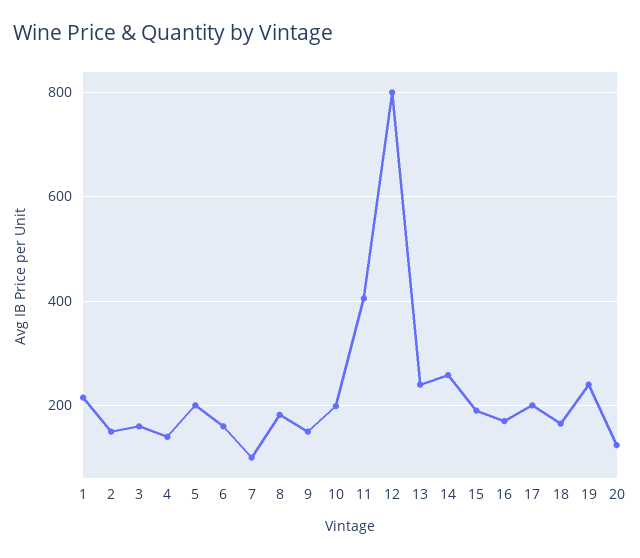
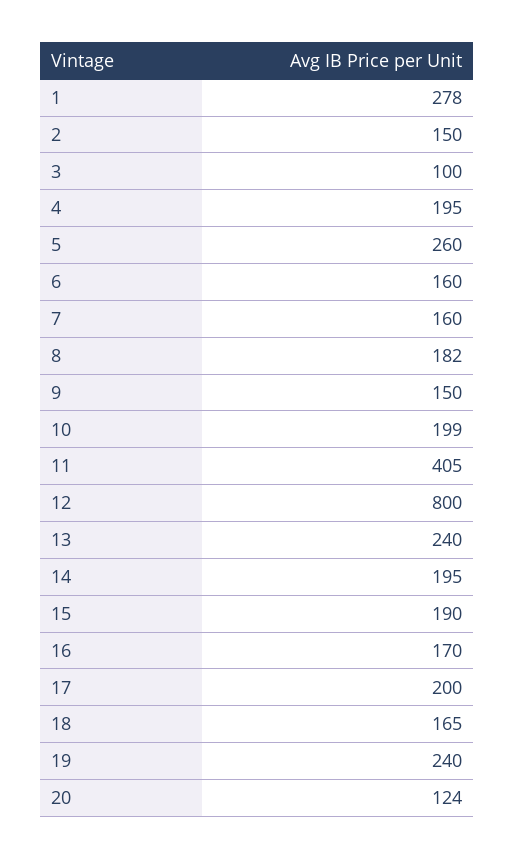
  {
-   "1": 220,
+   "1": 278,
    "2": 150,
-   "3": 160,
+   "3": 100,
-   "4": 140,
+   "4": 195,
-   "5": 200,
+   "5": 260,
    "6": 160,
-   "7": 100,
+   "7": 160,
    "8": 182,
    "9": 150,
    "10": 199,
    "11": 405,
    "12": 800,
    "13": 240,
-   "14": 260,
+   "14": 195,
    "15": 190,
    "16": 170,
    "17": 200,
    "18": 165,
    "19": 240,
    "20": 124
  }

